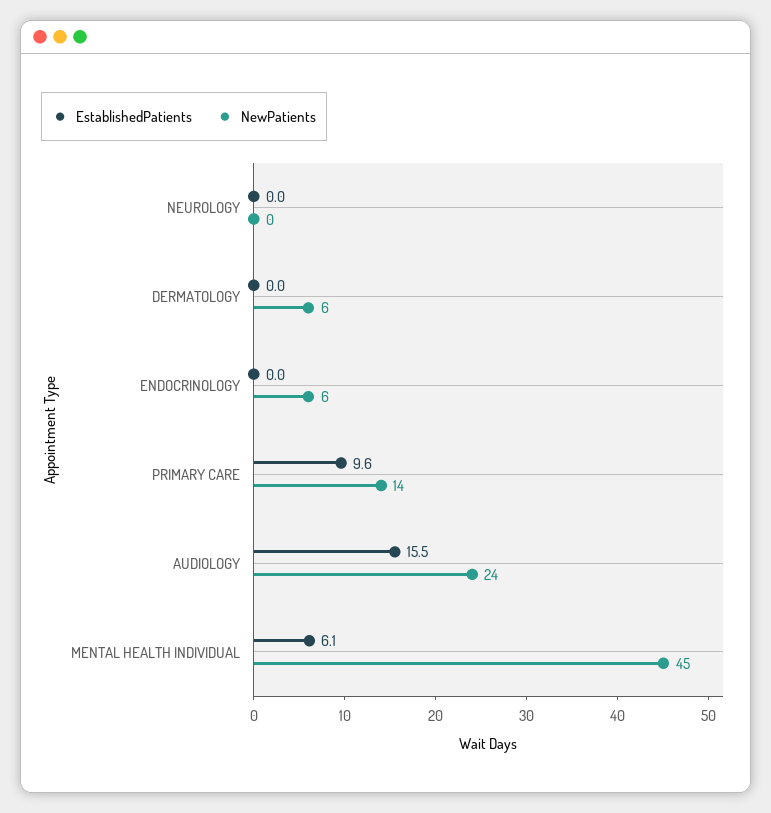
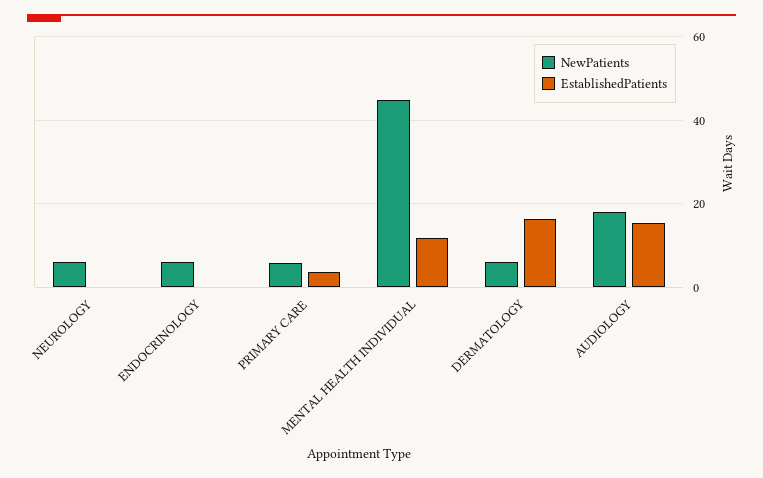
  {
    "EstablishedPatients": {
      "NEUROLOGY": 0,
-     "DERMATOLOGY": 0,
+     "DERMATOLOGY": 16,
      "ENDOCRINOLOGY": 0,
-     "PRIMARY CARE": 9.6,
+     "PRIMARY CARE": 4,
      "AUDIOLOGY": 15.5,
-     "MENTAL HEALTH INDIVIDUAL": 6.1
+     "MENTAL HEALTH INDIVIDUAL": 12
    },
    "NewPatients": {
-     "NEUROLOGY": 0,
+     "NEUROLOGY": 6,
      "DERMATOLOGY": 6,
      "ENDOCRINOLOGY": 6,
-     "PRIMARY CARE": 14,
+     "PRIMARY CARE": 6,
-     "AUDIOLOGY": 24,
+     "AUDIOLOGY": 18,
      "MENTAL HEALTH INDIVIDUAL": 45
    }
  }

